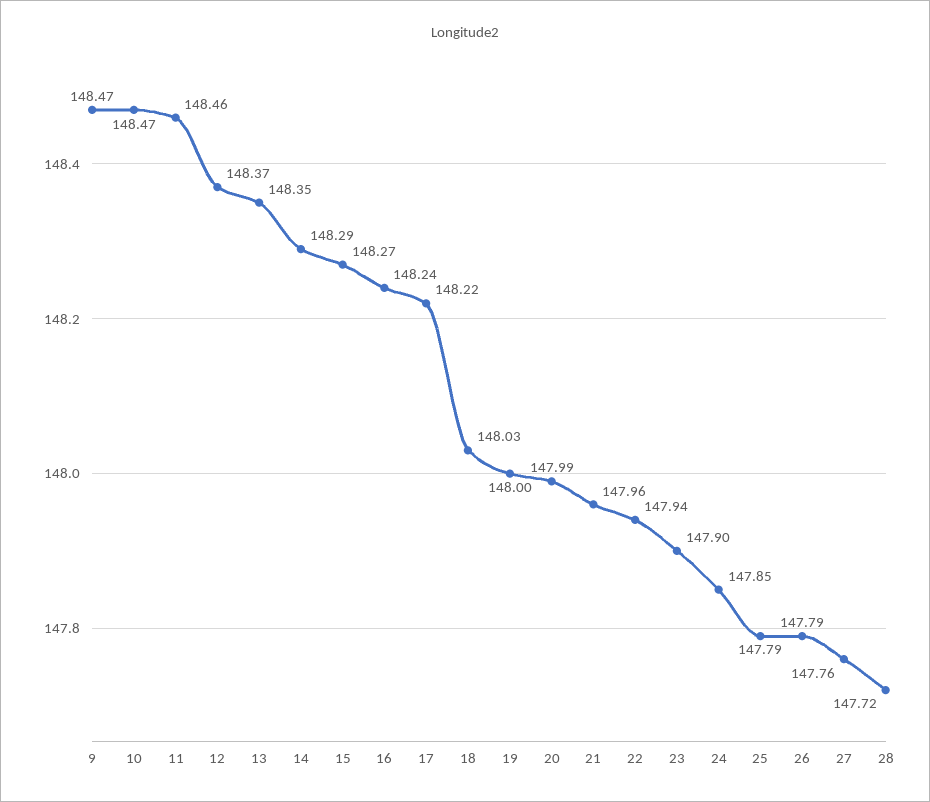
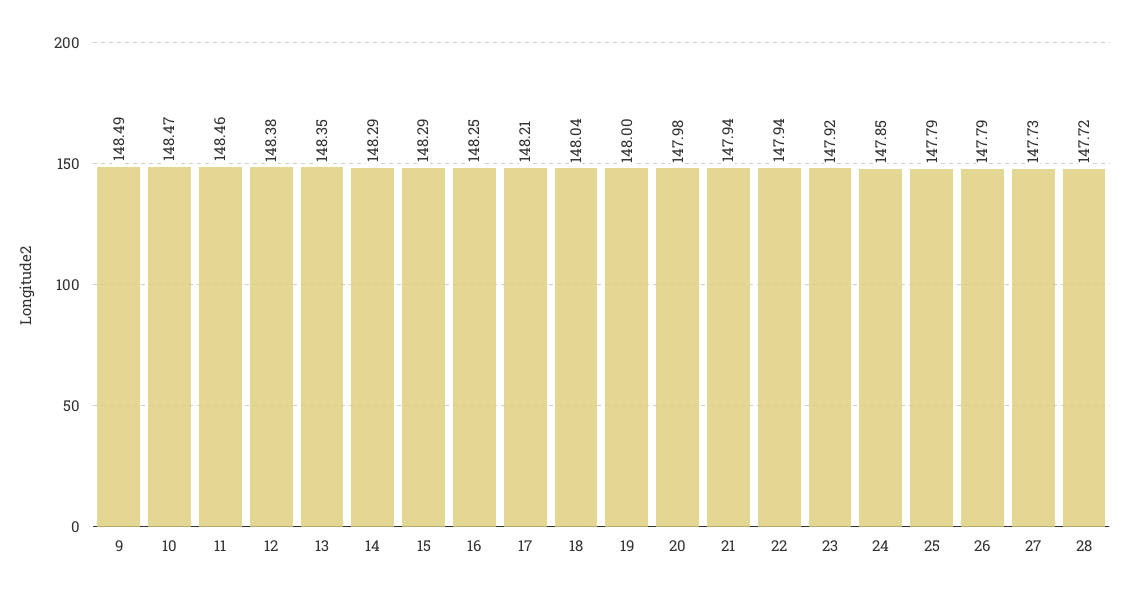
  {
-   "9": 148.47,
+   "9": 148.49,
    "10": 148.47,
    "11": 148.46,
-   "12": 148.37,
+   "12": 148.38,
    "13": 148.35,
    "14": 148.29,
-   "15": 148.27,
+   "15": 148.29,
-   "16": 148.24,
+   "16": 148.25,
-   "17": 148.22,
+   "17": 148.21,
-   "18": 148.03,
+   "18": 148.04,
    "19": 148,
-   "20": 147.99,
+   "20": 147.98,
-   "21": 147.96,
+   "21": 147.94,
    "22": 147.94,
-   "23": 147.9,
+   "23": 147.92,
    "24": 147.85,
    "25": 147.79,
    "26": 147.79,
-   "27": 147.76,
+   "27": 147.73,
    "28": 147.72
  }

